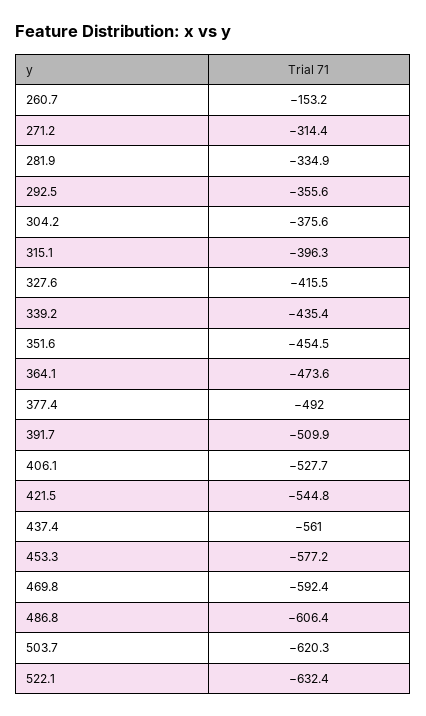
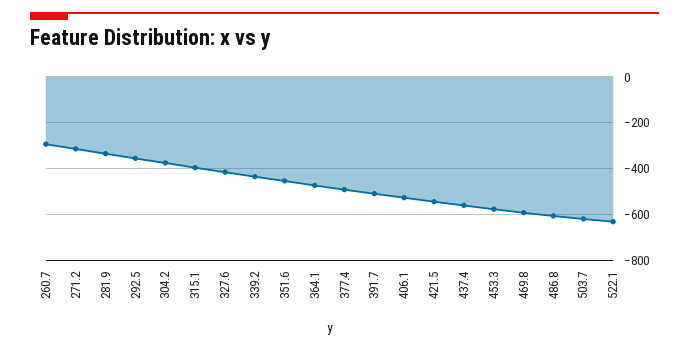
  {
-   "260.7": -153.2,
+   "260.7": -300,
    "271.2": -314.4,
    "281.9": -334.9,
    "292.5": -355.6,
    "304.2": -375.6,
    "315.1": -396.3,
    "327.6": -415.5,
    "339.2": -435.4,
    "351.6": -454.5,
    "364.1": -473.6,
    "377.4": -492,
    "391.7": -509.9,
    "406.1": -527.7,
    "421.5": -544.8,
    "437.4": -561,
    "453.3": -577.2,
    "469.8": -592.4,
    "486.8": -606.4,
    "503.7": -620.3,
    "522.1": -632.4
  }

